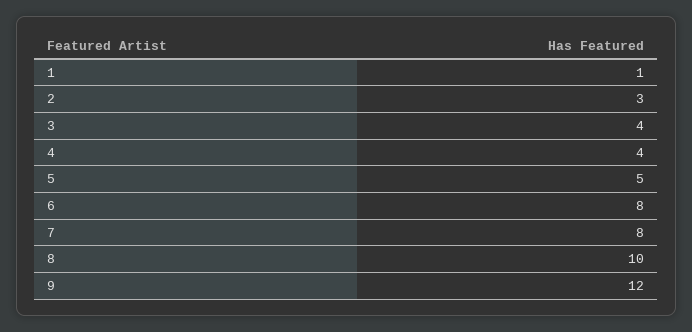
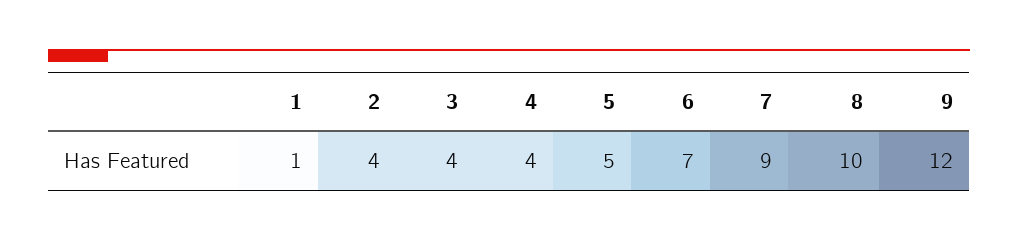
  {
    "1": 1,
-   "2": 3,
+   "2": 4,
    "3": 4,
    "4": 4,
    "5": 5,
-   "6": 8,
+   "6": 7,
-   "7": 8,
+   "7": 9,
    "8": 10,
    "9": 12
  }

